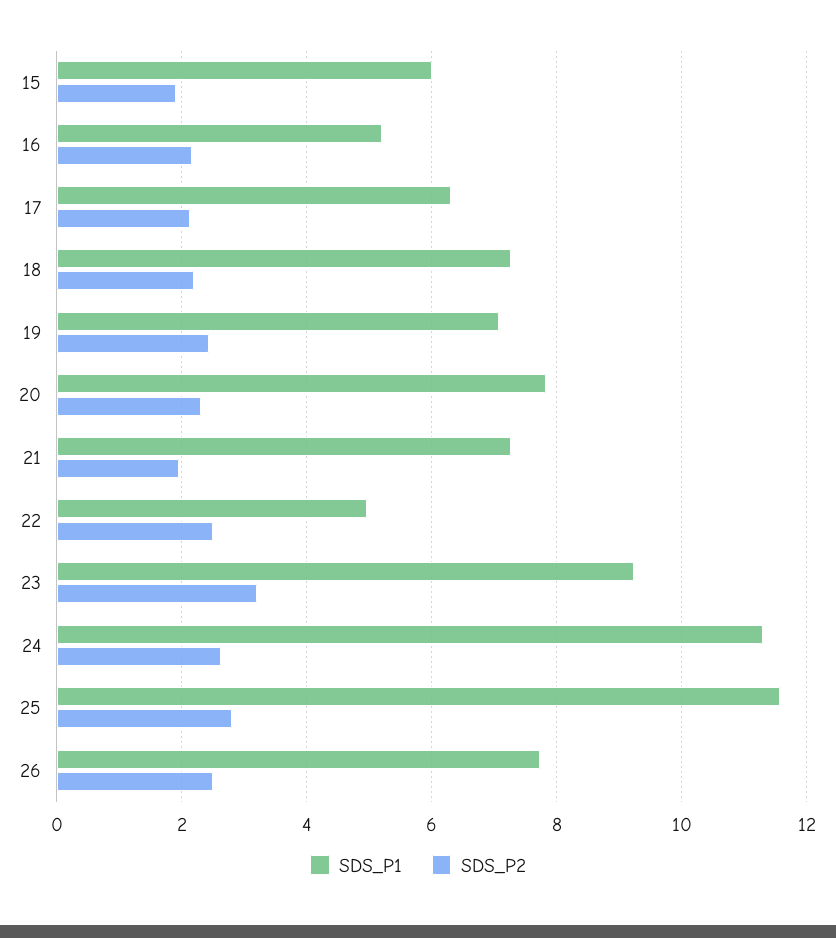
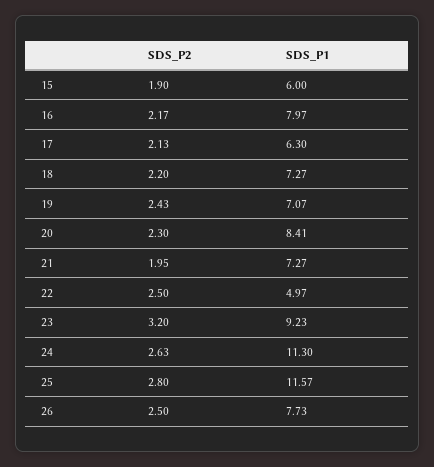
  {
    "SDS_P1": {
      "15": 6,
-     "16": 5.2,
+     "16": 7.97,
      "17": 6.3,
      "18": 7.27,
      "19": 7.07,
-     "20": 7.8,
+     "20": 8.41,
      "21": 7.27,
      "22": 4.97,
      "23": 9.23,
      "24": 11.3,
      "25": 11.57,
      "26": 7.73
    },
    "SDS_P2": {
      "15": 1.9,
      "16": 2.17,
      "17": 2.13,
      "18": 2.2,
      "19": 2.43,
      "20": 2.3,
      "21": 1.95,
      "22": 2.5,
      "23": 3.2,
      "24": 2.63,
      "25": 2.8,
      "26": 2.5
    }
  }

